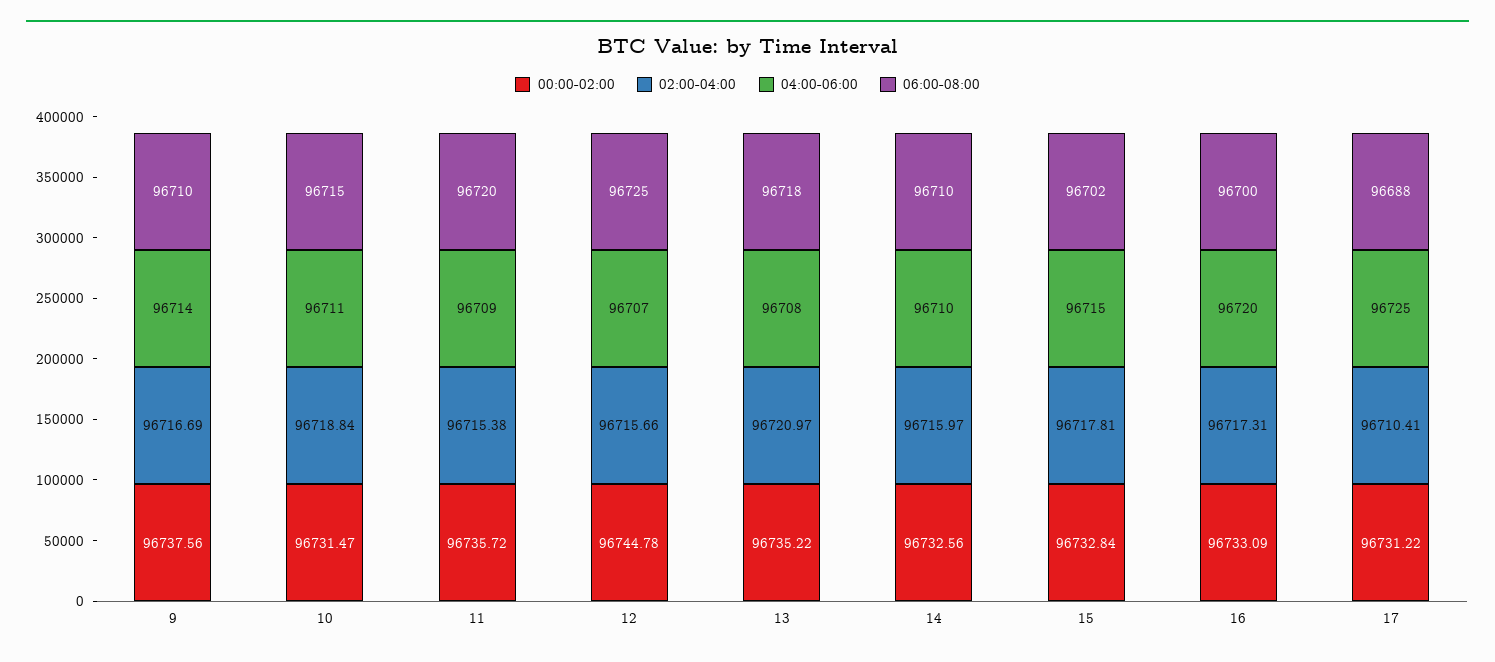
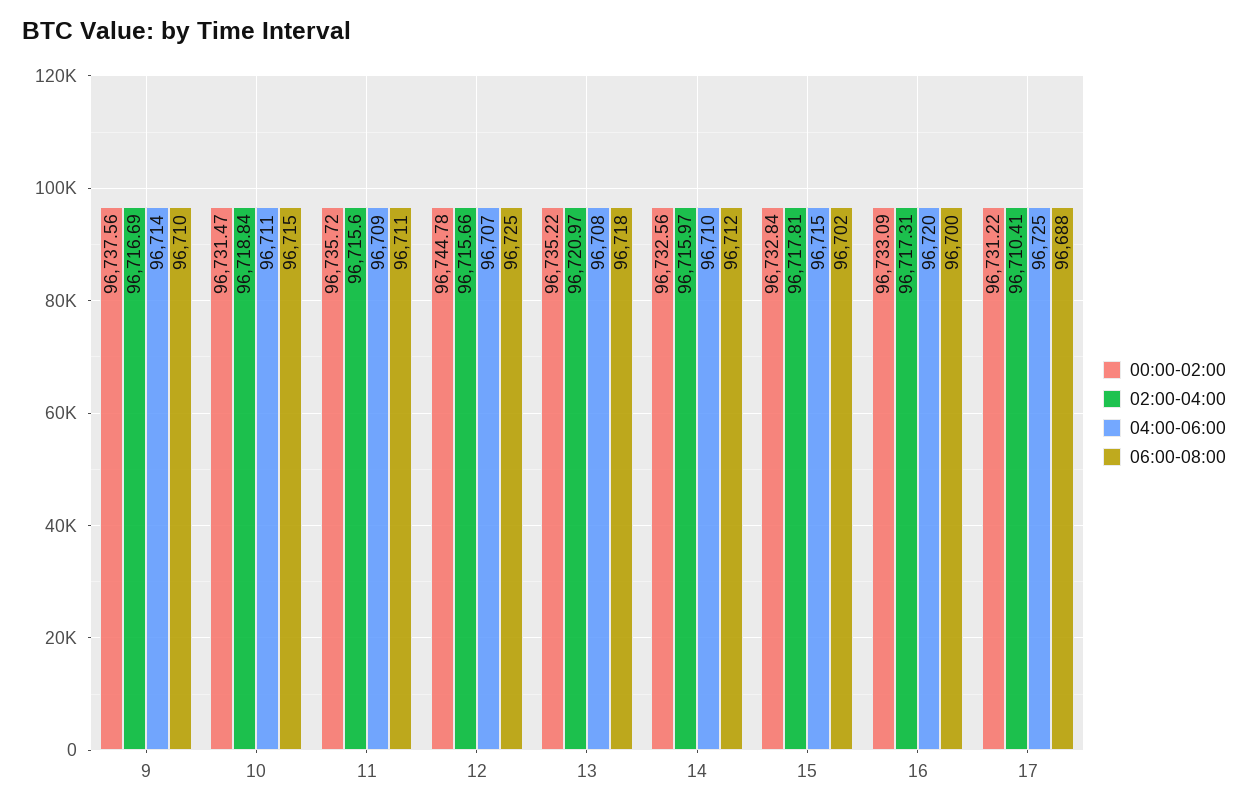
  {
    "00:00-02:00": {
      "9": 96737.56,
      "10": 96731.47,
      "11": 96735.72,
      "12": 96744.78,
      "13": 96735.22,
      "14": 96732.56,
      "15": 96732.84,
      "16": 96733.09,
      "17": 96731.22
    },
    "02:00-04:00": {
      "9": 96716.69,
      "10": 96718.84,
-     "11": 96715.38,
+     "11": 96715.6,
      "12": 96715.66,
      "13": 96720.97,
      "14": 96715.97,
      "15": 96717.81,
      "16": 96717.31,
      "17": 96710.41
    },
    "04:00-06:00": {
      "9": 96714,
      "10": 96711,
      "11": 96709,
      "12": 96707,
      "13": 96708,
      "14": 96710,
      "15": 96715,
      "16": 96720,
      "17": 96725
    },
    "06:00-08:00": {
      "9": 96710,
      "10": 96715,
-     "11": 96720,
+     "11": 96711,
      "12": 96725,
      "13": 96718,
-     "14": 96710,
+     "14": 96712,
      "15": 96702,
      "16": 96700,
      "17": 96688
    }
  }

